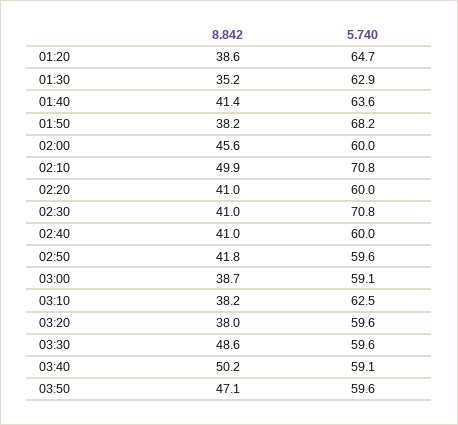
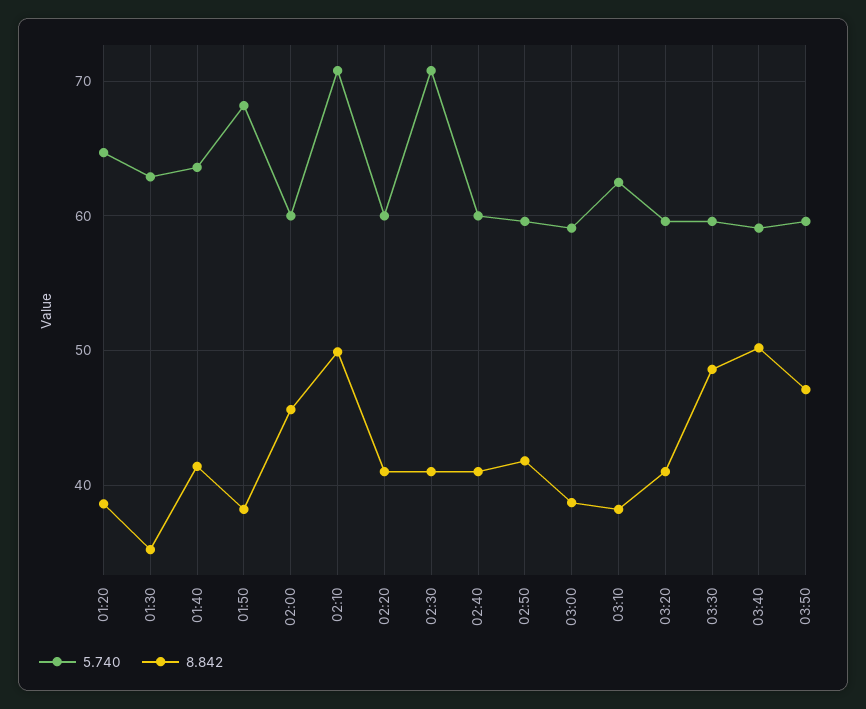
  {
    "8.842": {
      "01:20": 38.6,
      "01:30": 35.2,
      "01:40": 41.4,
      "01:50": 38.2,
      "02:00": 45.6,
      "02:10": 49.9,
      "02:20": 41,
      "02:30": 41,
      "02:40": 41,
      "02:50": 41.8,
      "03:00": 38.7,
      "03:10": 38.2,
-     "03:20": 38,
+     "03:20": 41,
      "03:30": 48.6,
      "03:40": 50.2,
      "03:50": 47.1
    },
    "5.740": {
      "01:20": 64.7,
      "01:30": 62.9,
      "01:40": 63.6,
      "01:50": 68.2,
      "02:00": 60,
      "02:10": 70.8,
      "02:20": 60,
      "02:30": 70.8,
      "02:40": 60,
      "02:50": 59.6,
      "03:00": 59.1,
      "03:10": 62.5,
      "03:20": 59.6,
      "03:30": 59.6,
      "03:40": 59.1,
      "03:50": 59.6
    }
  }

